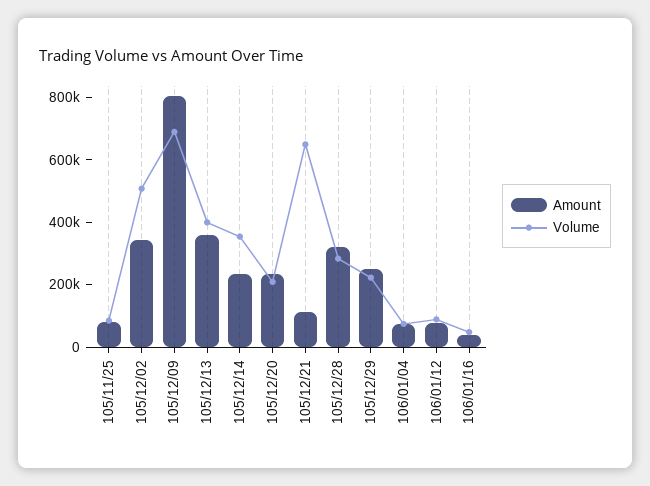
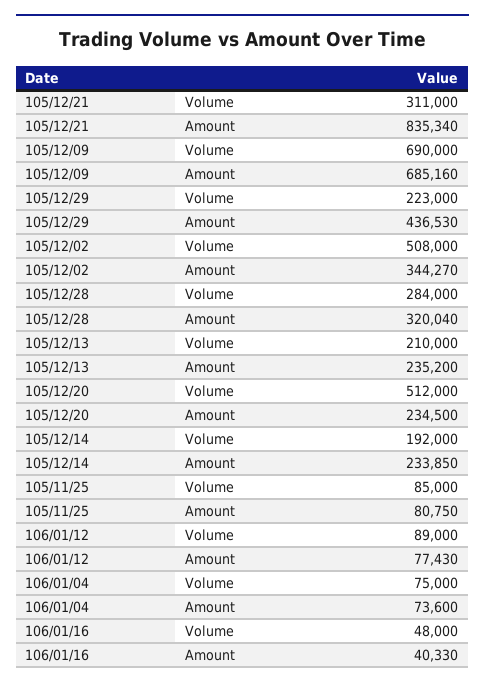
  {
    "Amount": {
      "105/11/25": 80750,
      "105/12/02": 344270,
-     "105/12/09": 800000,
+     "105/12/09": 685160,
-     "105/12/13": 350000,
+     "105/12/13": 235200,
      "105/12/14": 233850,
      "105/12/20": 234500,
-     "105/12/21": 100000,
+     "105/12/21": 835340,
      "105/12/28": 320040,
-     "105/12/29": 250000,
+     "105/12/29": 436530,
      "106/01/04": 73600,
      "106/01/12": 77430,
      "106/01/16": 40330
    },
    "Volume": {
      "105/11/25": 85000,
      "105/12/02": 508000,
      "105/12/09": 690000,
-     "105/12/13": 400000,
+     "105/12/13": 210000,
-     "105/12/14": 350000,
+     "105/12/14": 192000,
-     "105/12/20": 200000,
+     "105/12/20": 512000,
-     "105/12/21": 650000,
+     "105/12/21": 311000,
      "105/12/28": 284000,
      "105/12/29": 223000,
      "106/01/04": 75000,
      "106/01/12": 89000,
      "106/01/16": 48000
    }
  }

